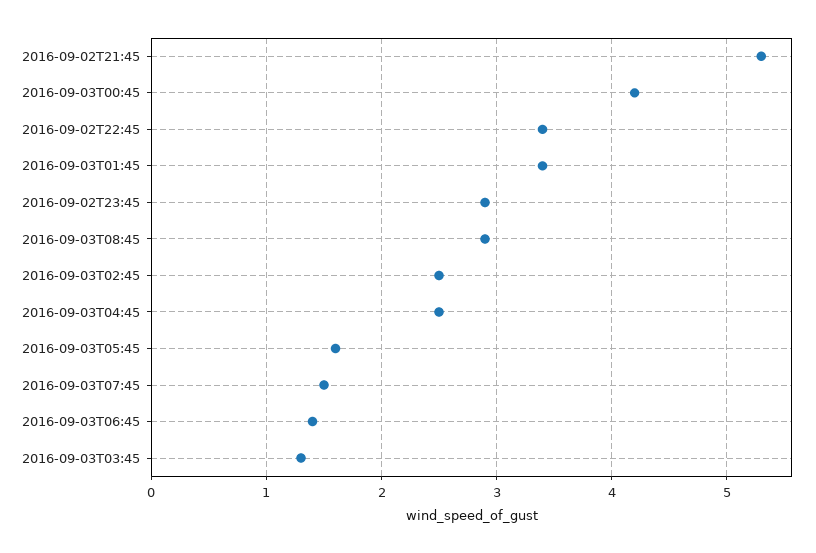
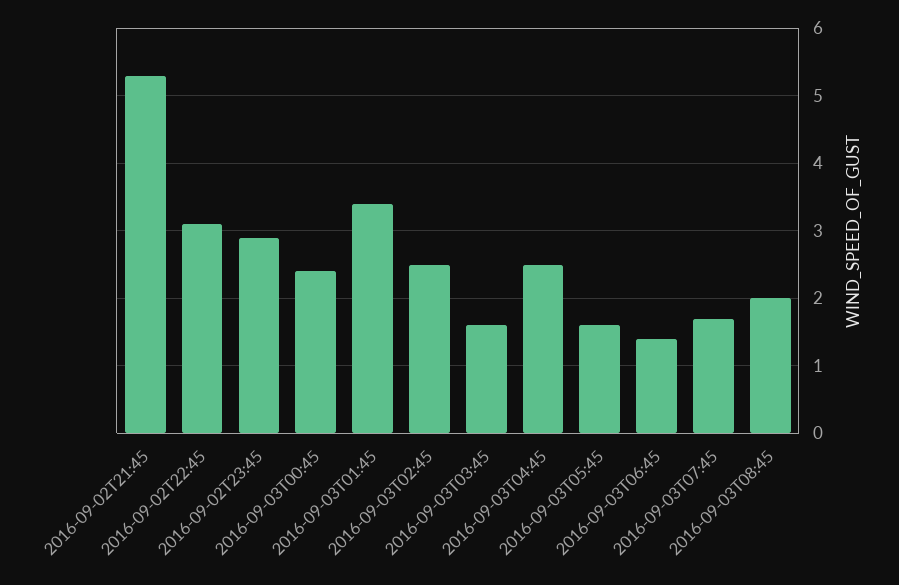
  {
    "2016-09-02T21:45": 5.3,
-   "2016-09-03T00:45": 4.2,
+   "2016-09-03T00:45": 2.4,
-   "2016-09-02T22:45": 3.4,
+   "2016-09-02T22:45": 3.1,
    "2016-09-03T01:45": 3.4,
    "2016-09-02T23:45": 2.9,
-   "2016-09-03T08:45": 2.9,
+   "2016-09-03T08:45": 2,
    "2016-09-03T02:45": 2.5,
    "2016-09-03T04:45": 2.5,
    "2016-09-03T05:45": 1.6,
-   "2016-09-03T07:45": 1.5,
+   "2016-09-03T07:45": 1.7,
    "2016-09-03T06:45": 1.4,
-   "2016-09-03T03:45": 1.3
+   "2016-09-03T03:45": 1.6
  }

